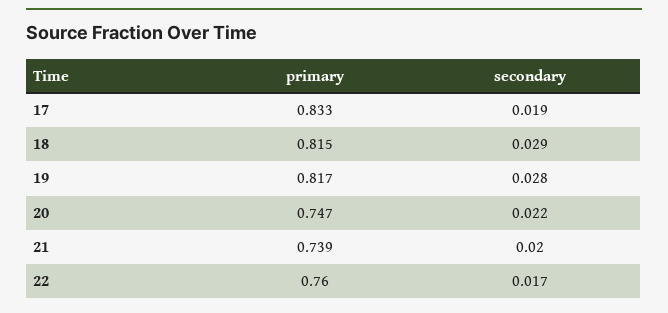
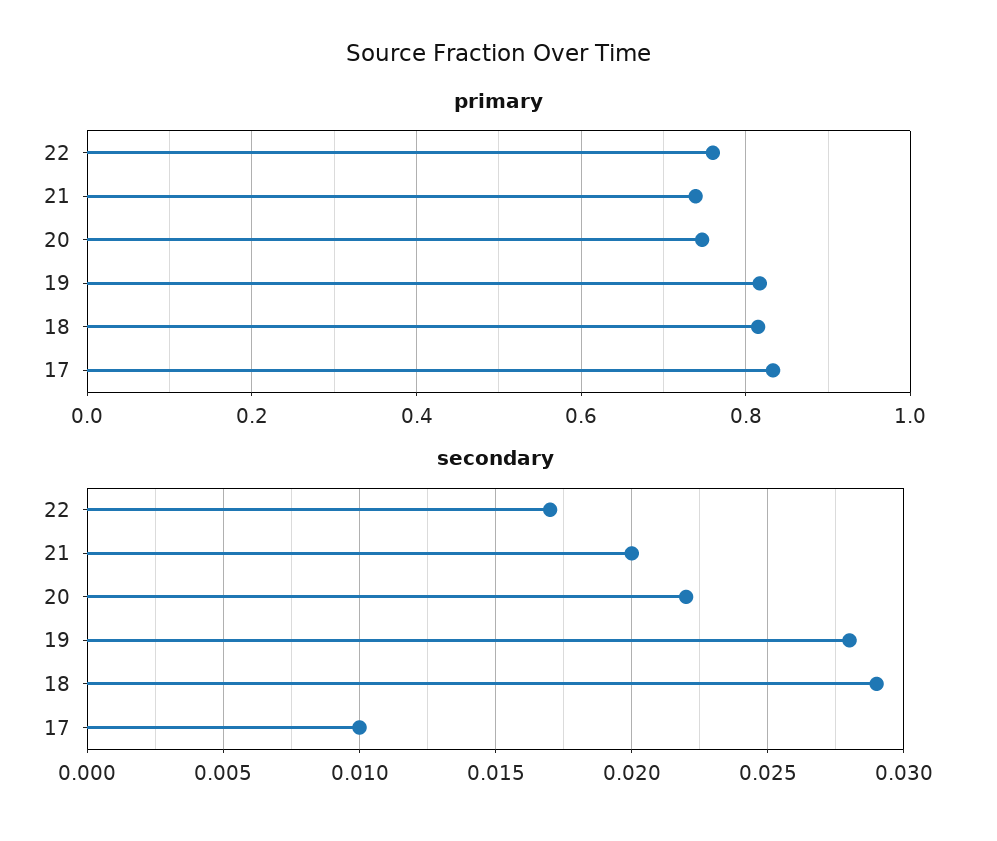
  {
    "primary": {
      "17": 0.833,
      "18": 0.815,
      "19": 0.817,
      "20": 0.747,
      "21": 0.739,
      "22": 0.76
    },
    "secondary": {
-     "17": 0.019,
+     "17": 0.01,
      "18": 0.029,
      "19": 0.028,
      "20": 0.022,
      "21": 0.02,
      "22": 0.017
    }
  }

